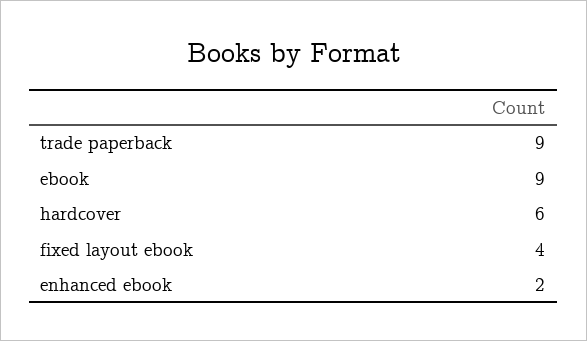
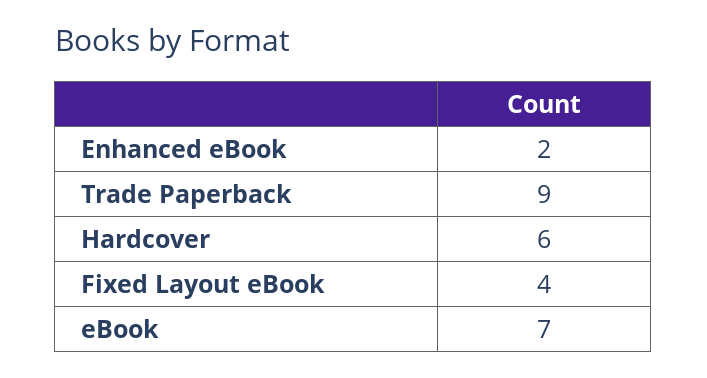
  {
    "trade paperback": 9,
-   "ebook": 9,
+   "ebook": 7,
    "hardcover": 6,
    "fixed layout ebook": 4,
    "enhanced ebook": 2
  }

